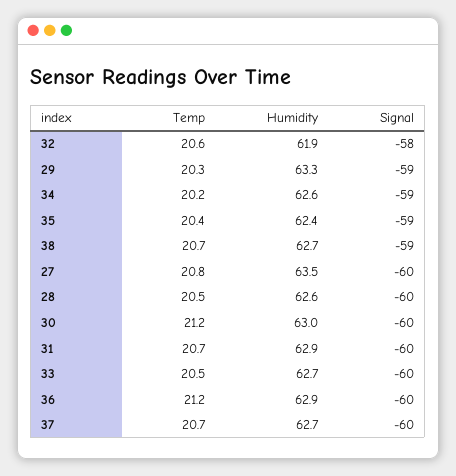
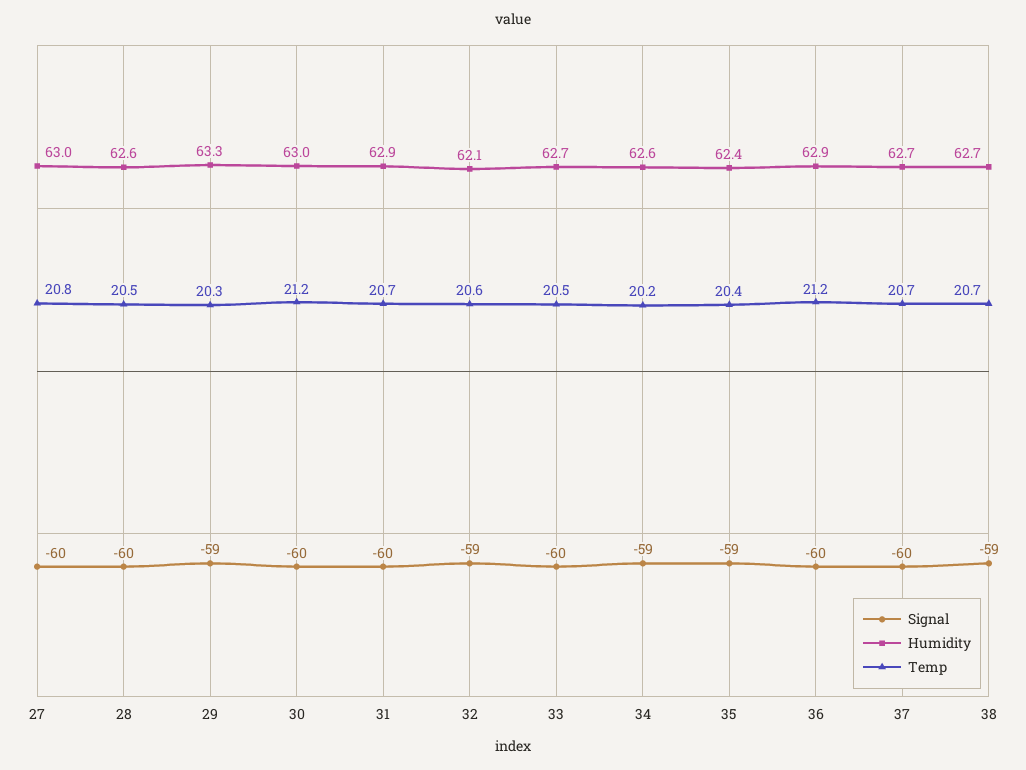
  {
    "Temp": {
      "32": 20.6,
      "29": 20.3,
      "34": 20.2,
      "35": 20.4,
      "38": 20.7,
      "27": 20.8,
      "28": 20.5,
      "30": 21.2,
      "31": 20.7,
      "33": 20.5,
      "36": 21.2,
      "37": 20.7
    },
    "Humidity": {
-     "32": 61.9,
+     "32": 62.1,
      "29": 63.3,
      "34": 62.6,
      "35": 62.4,
      "38": 62.7,
-     "27": 63.5,
+     "27": 63,
      "28": 62.6,
      "30": 63,
      "31": 62.9,
      "33": 62.7,
      "36": 62.9,
      "37": 62.7
    },
    "Signal": {
-     "32": -58,
+     "32": -59,
      "29": -59,
      "34": -59,
      "35": -59,
      "38": -59,
      "27": -60,
      "28": -60,
      "30": -60,
      "31": -60,
      "33": -60,
      "36": -60,
      "37": -60
    }
  }

